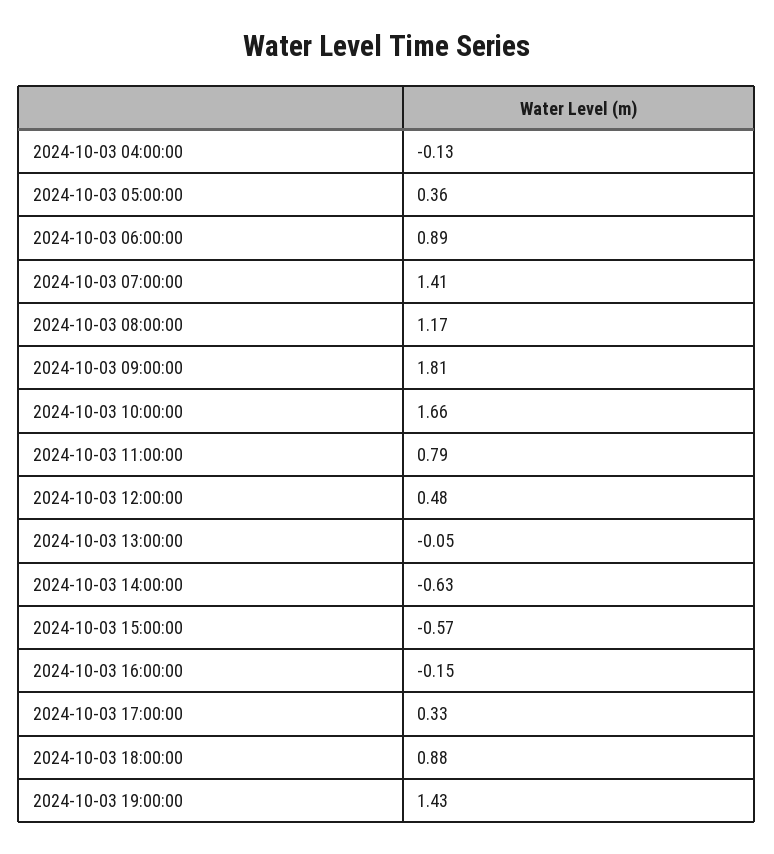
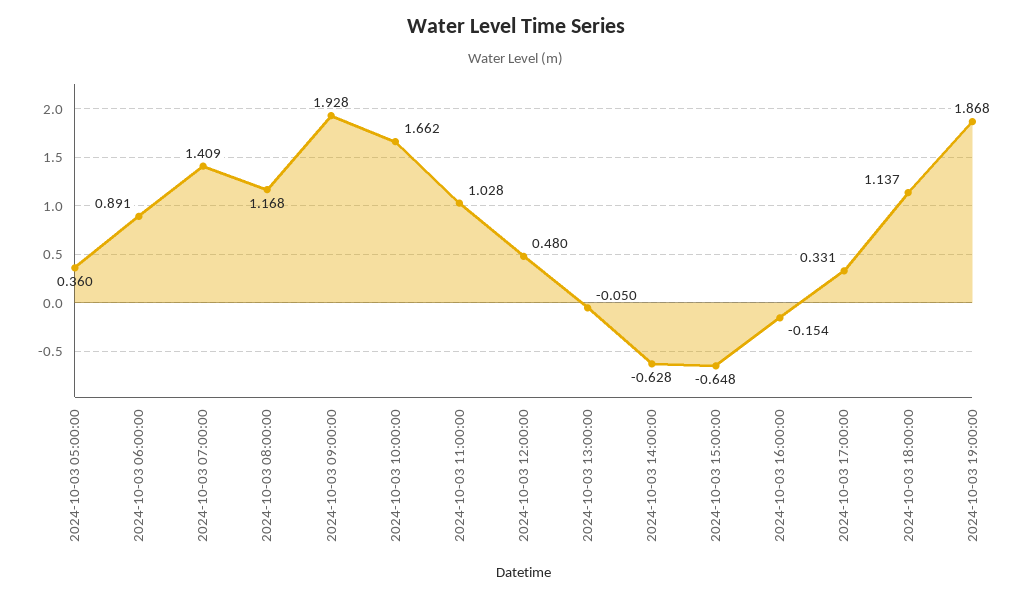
  {
-   "2024-10-03 04:00:00": -0.13,
    "2024-10-03 05:00:00": 0.36,
    "2024-10-03 06:00:00": 0.891,
    "2024-10-03 07:00:00": 1.409,
    "2024-10-03 08:00:00": 1.168,
-   "2024-10-03 09:00:00": 1.81,
+   "2024-10-03 09:00:00": 1.928,
    "2024-10-03 10:00:00": 1.662,
-   "2024-10-03 11:00:00": 0.79,
+   "2024-10-03 11:00:00": 1.028,
    "2024-10-03 12:00:00": 0.48,
    "2024-10-03 13:00:00": -0.05,
    "2024-10-03 14:00:00": -0.628,
-   "2024-10-03 15:00:00": -0.57,
+   "2024-10-03 15:00:00": -0.648,
    "2024-10-03 16:00:00": -0.154,
    "2024-10-03 17:00:00": 0.331,
-   "2024-10-03 18:00:00": 0.88,
+   "2024-10-03 18:00:00": 1.137,
-   "2024-10-03 19:00:00": 1.43
+   "2024-10-03 19:00:00": 1.868
  }

